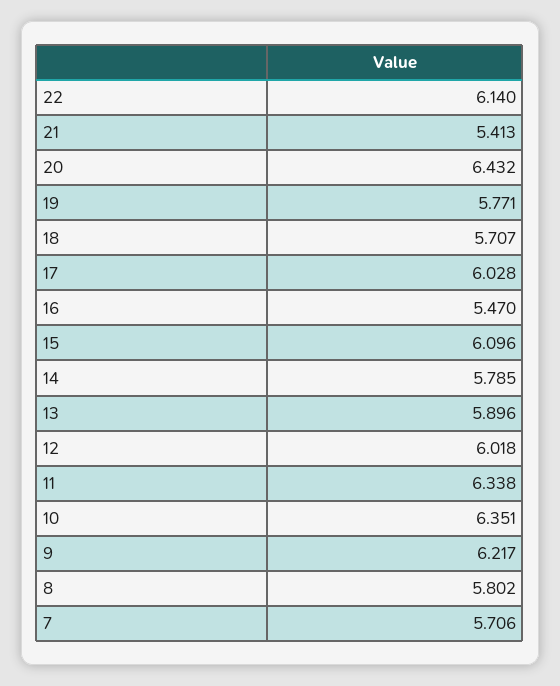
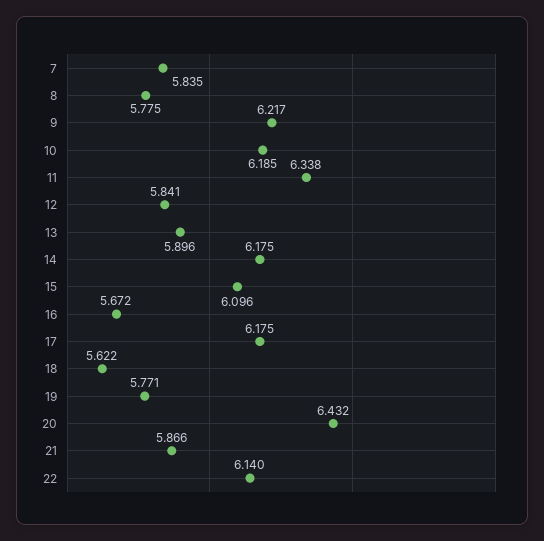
  {
    "22": 6.14,
-   "21": 5.413,
+   "21": 5.866,
    "20": 6.432,
    "19": 5.771,
-   "18": 5.707,
+   "18": 5.622,
-   "17": 6.028,
+   "17": 6.175,
-   "16": 5.47,
+   "16": 5.672,
    "15": 6.096,
-   "14": 5.785,
+   "14": 6.175,
    "13": 5.896,
-   "12": 6.018,
+   "12": 5.841,
    "11": 6.338,
-   "10": 6.351,
+   "10": 6.185,
    "9": 6.217,
-   "8": 5.802,
+   "8": 5.775,
-   "7": 5.706
+   "7": 5.835
  }

